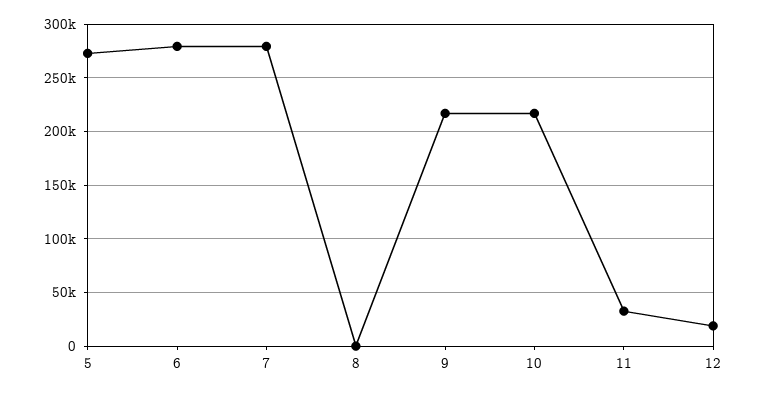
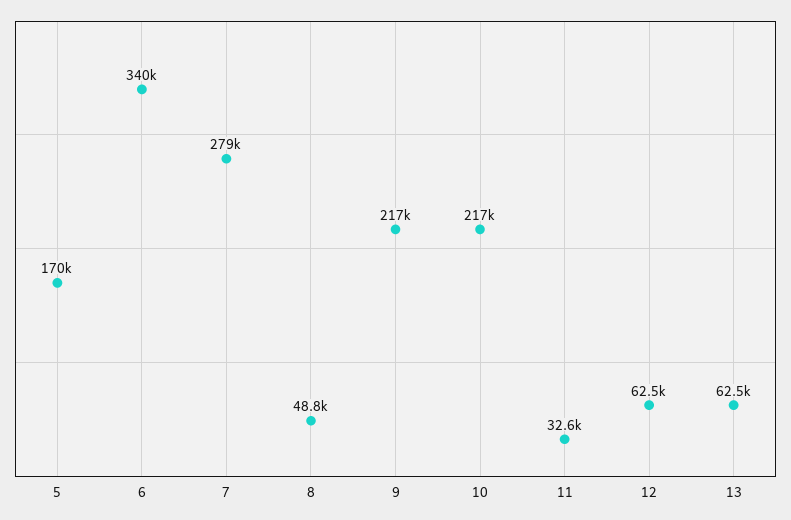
  {
-   "5": 270000,
+   "5": 170000,
-   "6": 280000,
+   "6": 340000,
    "7": 279000,
-   "8": 0,
+   "8": 48800,
    "9": 217000,
    "10": 217000,
    "11": 32600,
-   "12": 20000
+   "12": 62500,
+   "13": 62500
  }

